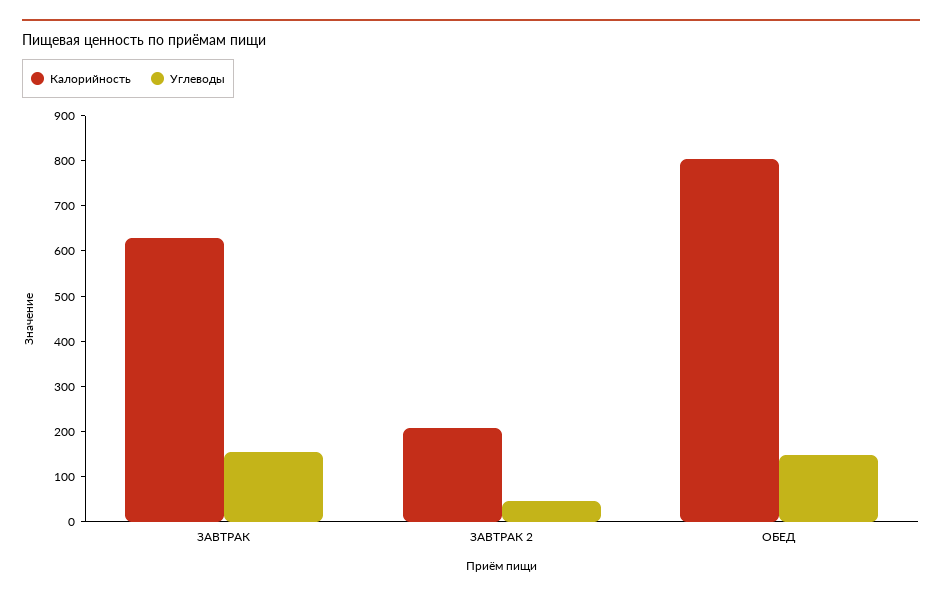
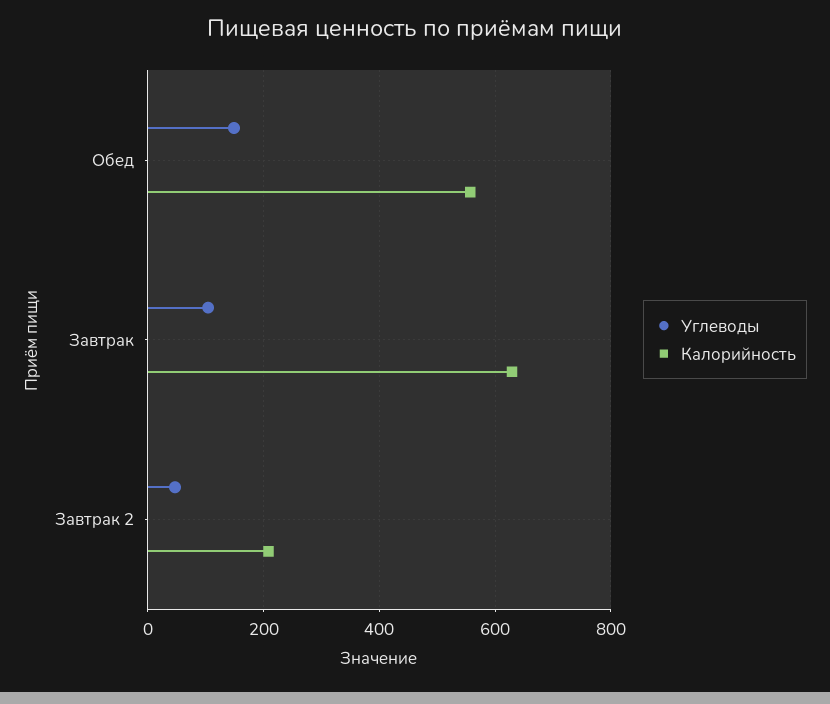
  {
    "Калорийность": {
      "ЗАВТРАК": 620,
      "ЗАВТРАК 2": 200,
-     "ОБЕД": 800
+     "ОБЕД": 560
    },
    "Углеводы": {
-     "ЗАВТРАК": 160,
+     "ЗАВТРАК": 100,
      "ЗАВТРАК 2": 40,
      "ОБЕД": 140
    }
  }

